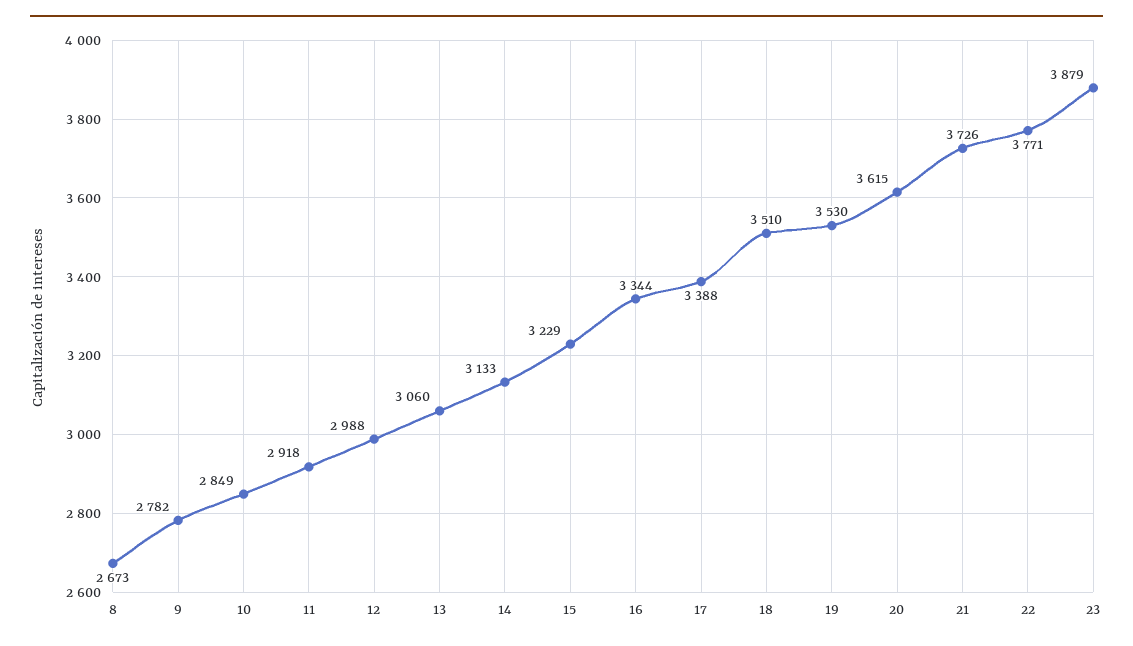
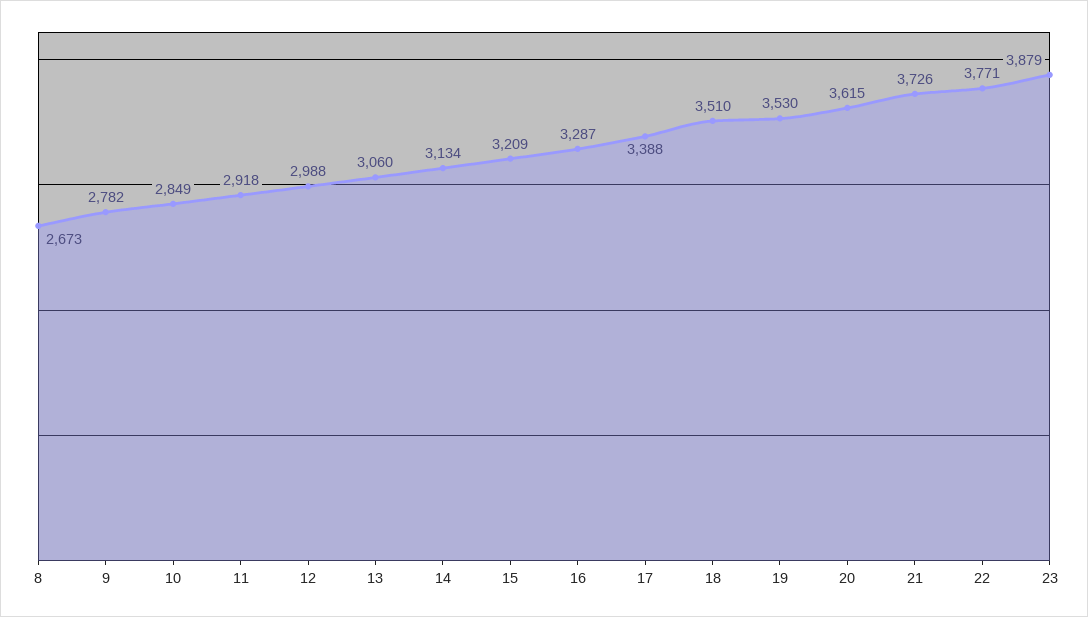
  {
    "8": 2673,
    "9": 2782,
    "10": 2849,
    "11": 2918,
    "12": 2988,
    "13": 3060,
-   "14": 3133,
+   "14": 3134,
-   "15": 3229,
+   "15": 3209,
-   "16": 3344,
+   "16": 3287,
    "17": 3388,
    "18": 3510,
    "19": 3530,
    "20": 3615,
    "21": 3726,
    "22": 3771,
    "23": 3879
  }

